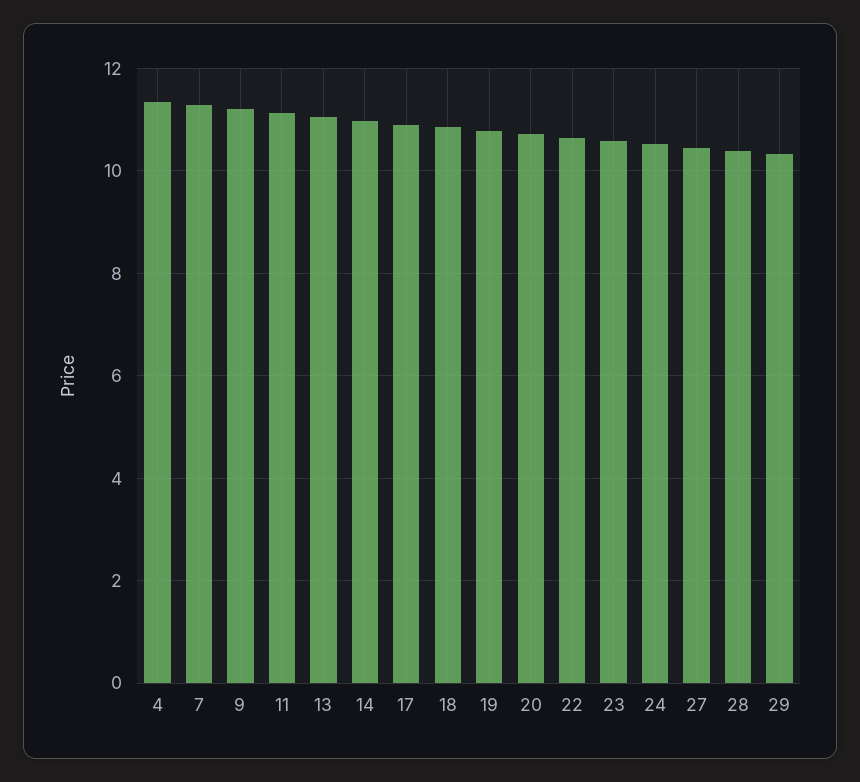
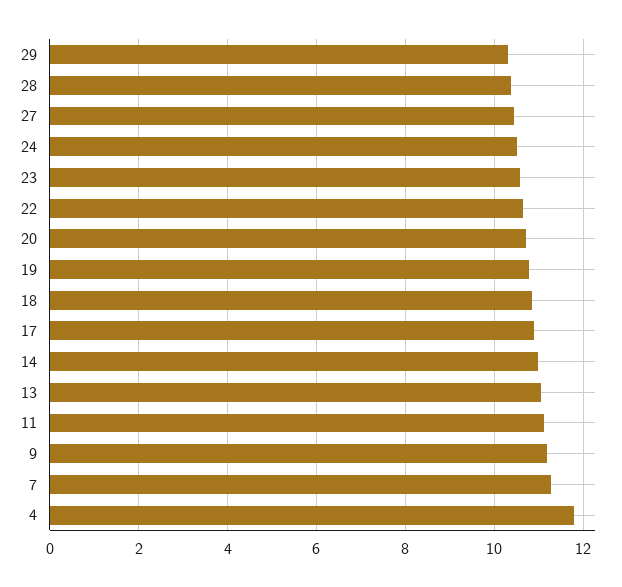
  {
-   "4": 11.4,
+   "4": 11.8,
    "7": 11.2,
    "9": 11.2,
    "11": 11.2,
    "13": 11,
    "14": 11,
    "17": 11,
    "18": 10.8,
    "19": 10.8,
    "20": 10.8,
    "22": 10.6,
    "23": 10.6,
    "24": 10.6,
    "27": 10.4,
    "28": 10.4,
    "29": 10.4
  }

